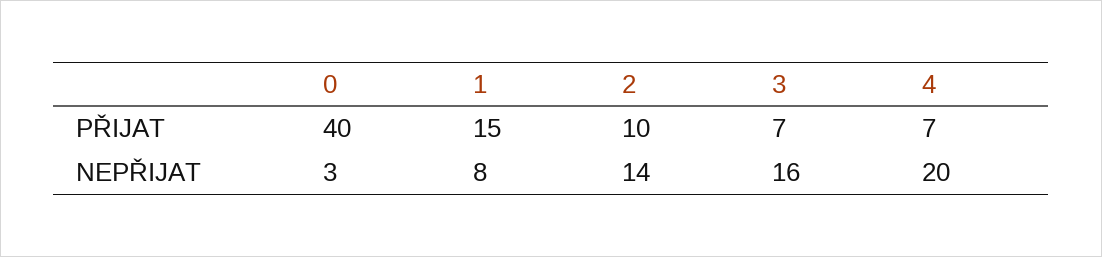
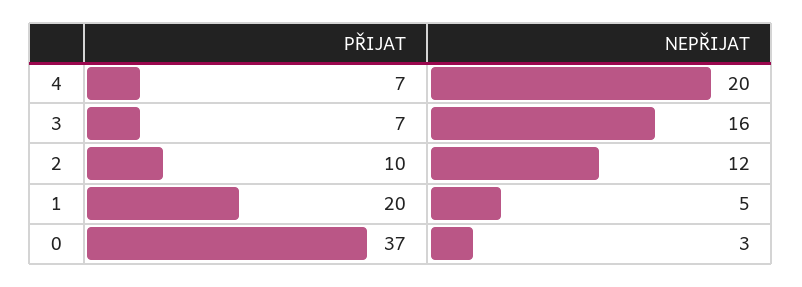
  {
    "0": {
-     "PŘIJAT": 40,
+     "PŘIJAT": 37,
      "NEPŘIJAT": 3
    },
    "1": {
-     "PŘIJAT": 15,
+     "PŘIJAT": 20,
-     "NEPŘIJAT": 8
+     "NEPŘIJAT": 5
    },
    "2": {
      "PŘIJAT": 10,
-     "NEPŘIJAT": 14
+     "NEPŘIJAT": 12
    },
    "3": {
      "PŘIJAT": 7,
      "NEPŘIJAT": 16
    },
    "4": {
      "PŘIJAT": 7,
      "NEPŘIJAT": 20
    }
  }

